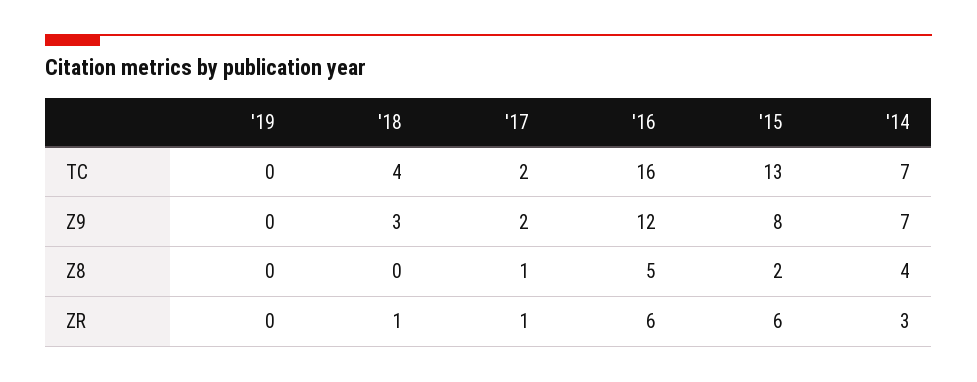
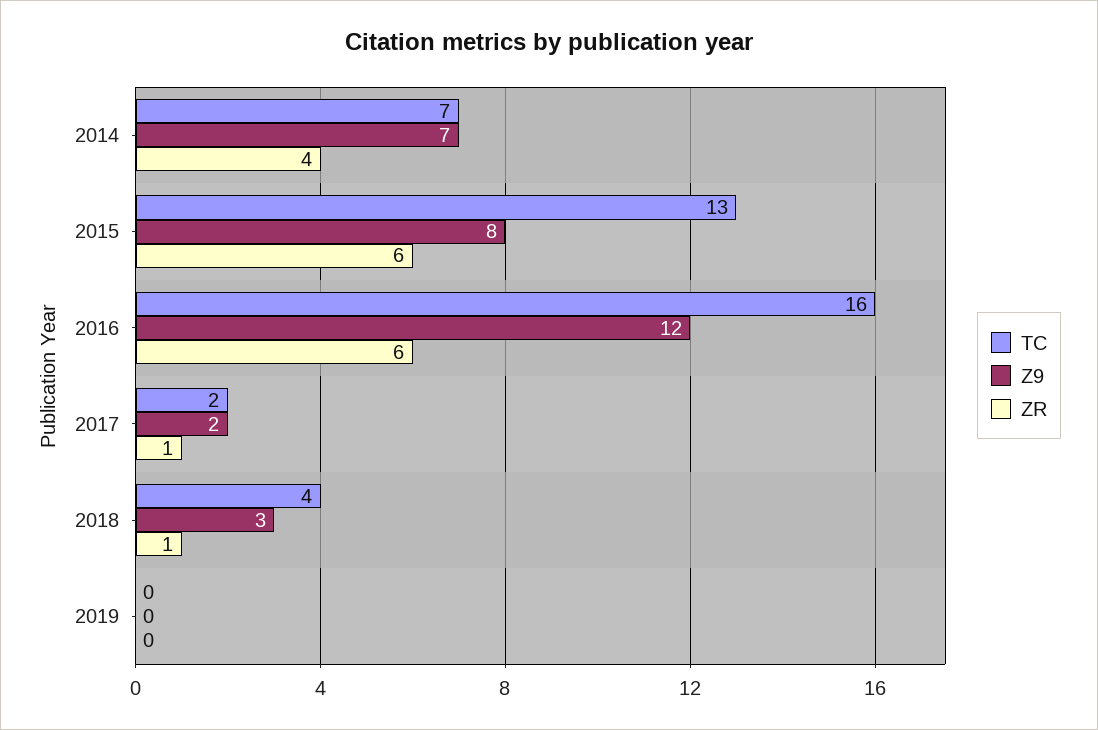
  {
    "TC": {
      "'19": 0,
      "'18": 4,
      "'17": 2,
      "'16": 16,
      "'15": 13,
      "'14": 7
    },
    "Z9": {
      "'19": 0,
      "'18": 3,
      "'17": 2,
      "'16": 12,
      "'15": 8,
      "'14": 7
    },
-   "Z8": {
-     "'19": 0,
-     "'18": 0,
-     "'17": 1,
-     "'16": 5,
-     "'15": 2,
-     "'14": 4
-   },
    "ZR": {
      "'19": 0,
      "'18": 1,
      "'17": 1,
      "'16": 6,
      "'15": 6,
-     "'14": 3
+     "'14": 4
    }
  }

